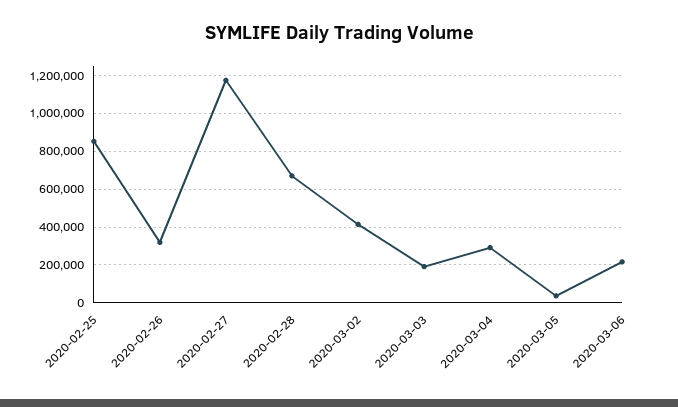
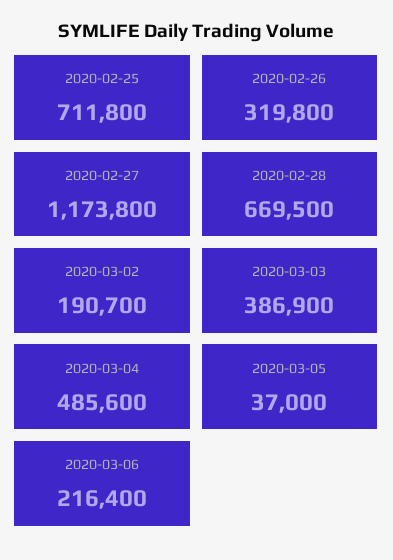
  {
-   "2020-02-25": 850000,
+   "2020-02-25": 711800,
    "2020-02-26": 319800,
    "2020-02-27": 1173800,
    "2020-02-28": 669500,
-   "2020-03-02": 400000,
+   "2020-03-02": 190700,
-   "2020-03-03": 200000,
+   "2020-03-03": 386900,
-   "2020-03-04": 300000,
+   "2020-03-04": 485600,
    "2020-03-05": 37000,
    "2020-03-06": 216400
  }

